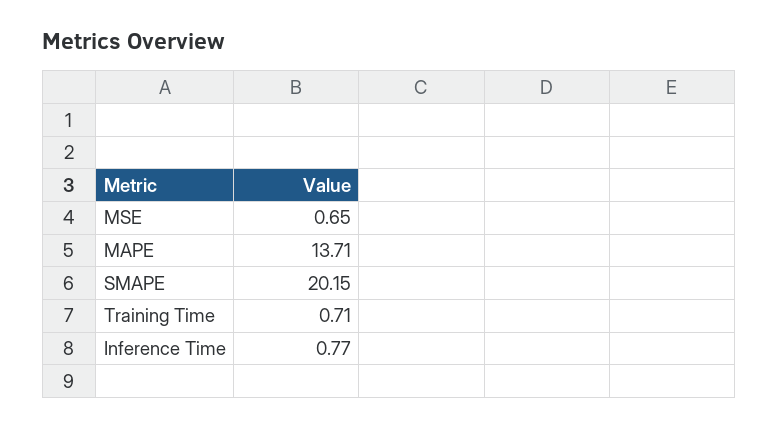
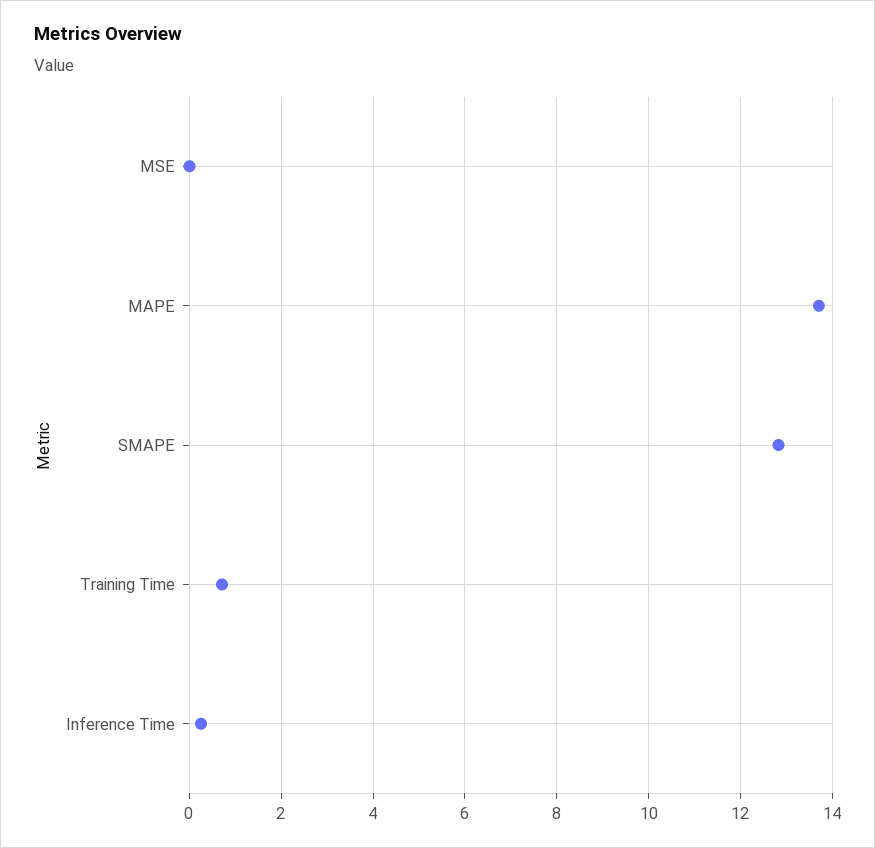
  {
-   "MSE": 0.65,
+   "MSE": 0,
    "MAPE": 13.71,
-   "SMAPE": 20.15,
+   "SMAPE": 12.8,
    "Training Time": 0.71,
-   "Inference Time": 0.77
+   "Inference Time": 0.2
  }

